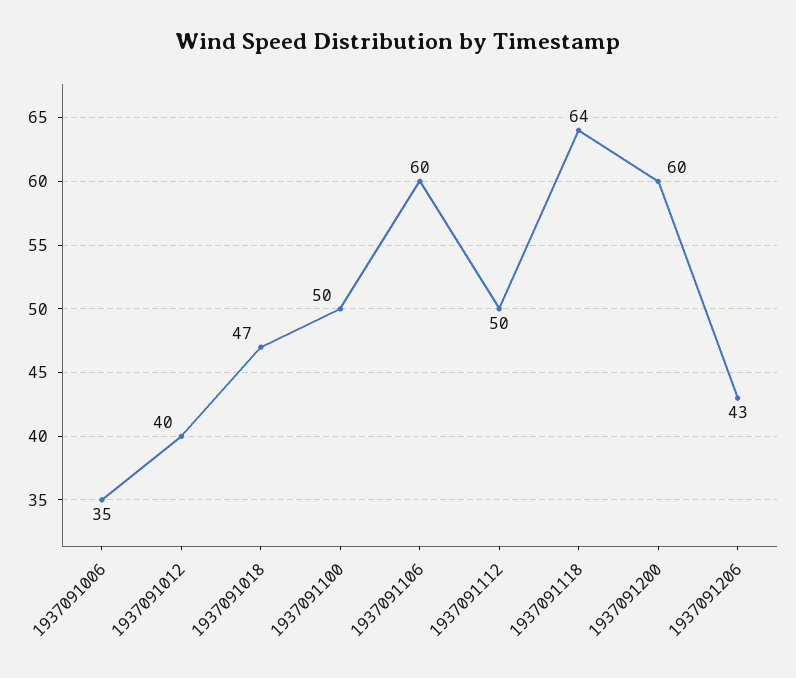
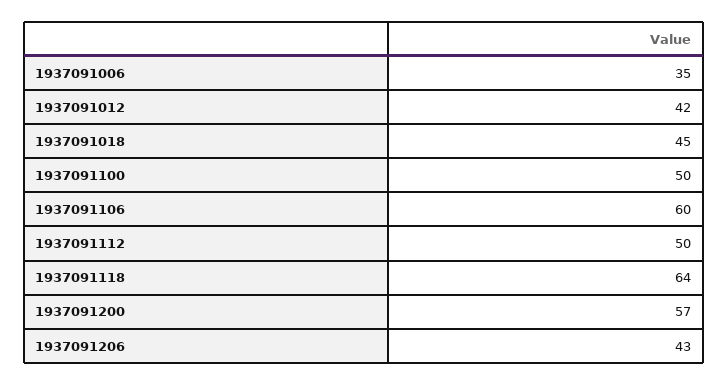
  {
    "1937091006": 35,
-   "1937091012": 40,
+   "1937091012": 42,
-   "1937091018": 47,
+   "1937091018": 45,
    "1937091100": 50,
    "1937091106": 60,
    "1937091112": 50,
    "1937091118": 64,
-   "1937091200": 60,
+   "1937091200": 57,
    "1937091206": 43
  }

